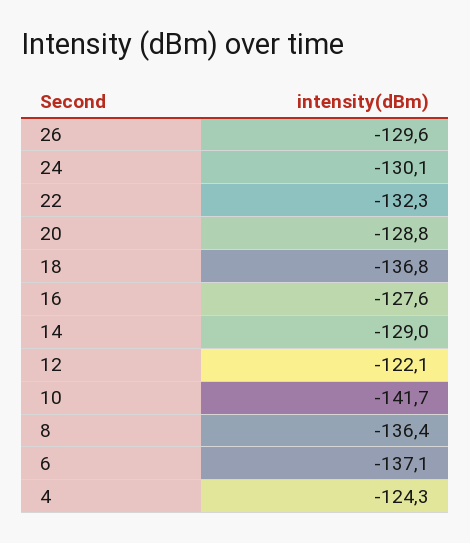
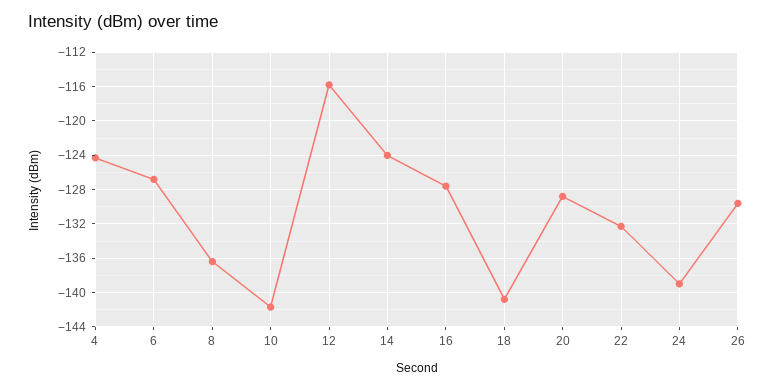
  {
    "26": -129.6,
-   "24": -130.1,
+   "24": -139,
    "22": -132.3,
    "20": -128.8,
-   "18": -136.8,
+   "18": -141,
    "16": -127.6,
-   "14": -129,
+   "14": -124,
-   "12": -122.1,
+   "12": -116,
    "10": -141.7,
    "8": -136.4,
-   "6": -137.1,
+   "6": -127,
    "4": -124.3
  }

